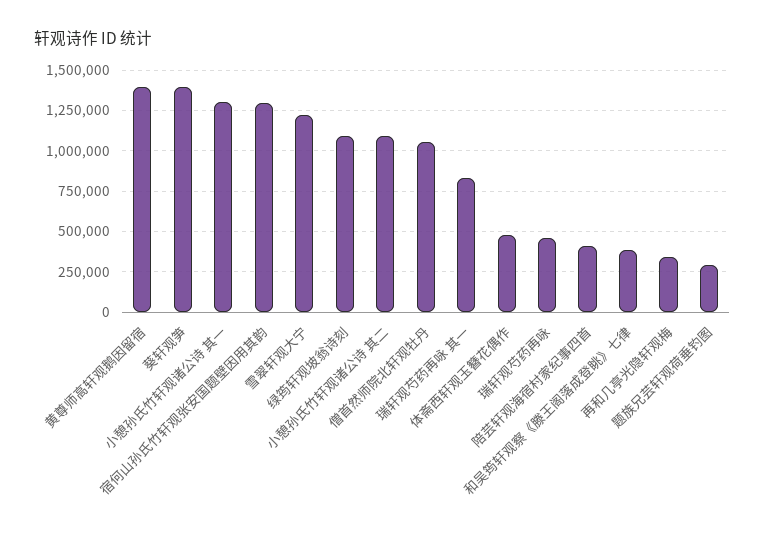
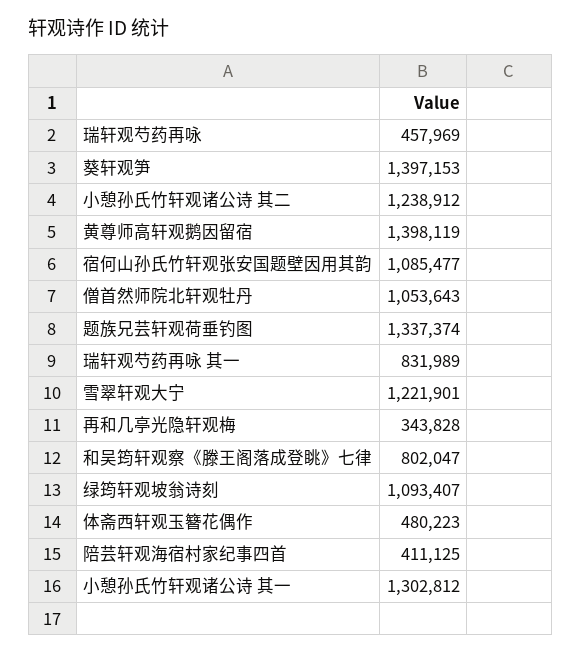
  {
    "黄尊师高轩观鹅因留宿": 1398119,
    "葵轩观笋": 1397153,
    "小憩孙氏竹轩观诸公诗 其一": 1302812,
-   "宿何山孙氏竹轩观张安国题壁因用其韵": 1300000,
+   "宿何山孙氏竹轩观张安国题壁因用其韵": 1085477,
    "雪翠轩观大宁": 1221901,
    "绿筠轩观坡翁诗刻": 1093407,
-   "小憩孙氏竹轩观诸公诗 其二": 1100000,
+   "小憩孙氏竹轩观诸公诗 其二": 1238912,
    "僧首然师院北轩观牡丹": 1053643,
    "瑞轩观芍药再咏 其一": 831989,
    "体斋西轩观玉簪花偶作": 480223,
    "瑞轩观芍药再咏": 457969,
    "陪芸轩观海宿村家纪事四首": 411125,
-   "和吴筠轩观察《滕王阁落成登眺》七律": 400000,
+   "和吴筠轩观察《滕王阁落成登眺》七律": 802047,
    "再和几亭光隐轩观梅": 343828,
-   "题族兄芸轩观荷垂钓图": 300000
+   "题族兄芸轩观荷垂钓图": 1337374
  }

